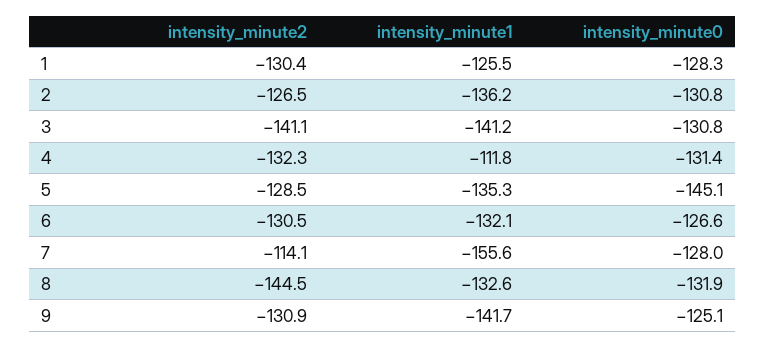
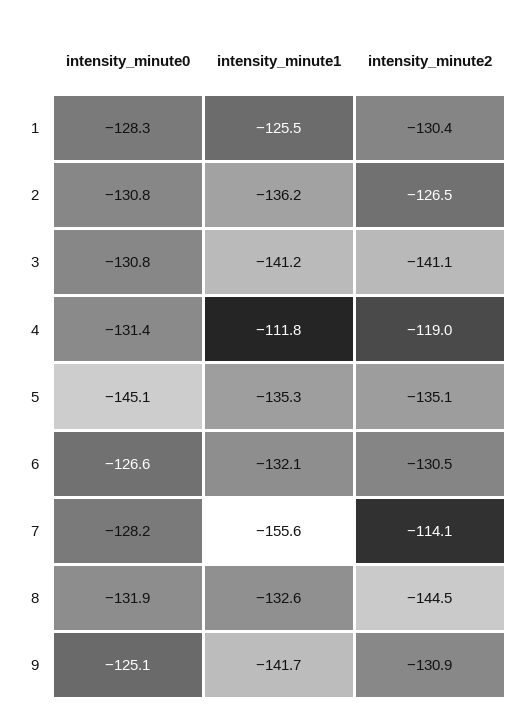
  {
    "intensity_minute2": {
      "1": -130.4,
      "2": -126.5,
      "3": -141.1,
-     "4": -132.3,
+     "4": -119,
-     "5": -128.5,
+     "5": -135.1,
      "6": -130.5,
      "7": -114.1,
      "8": -144.5,
      "9": -130.9
    },
    "intensity_minute1": {
      "1": -125.5,
      "2": -136.2,
      "3": -141.2,
      "4": -111.8,
      "5": -135.3,
      "6": -132.1,
      "7": -155.6,
      "8": -132.6,
      "9": -141.7
    },
    "intensity_minute0": {
      "1": -128.3,
      "2": -130.8,
      "3": -130.8,
      "4": -131.4,
      "5": -145.1,
      "6": -126.6,
-     "7": -128,
+     "7": -128.2,
      "8": -131.9,
      "9": -125.1
    }
  }

